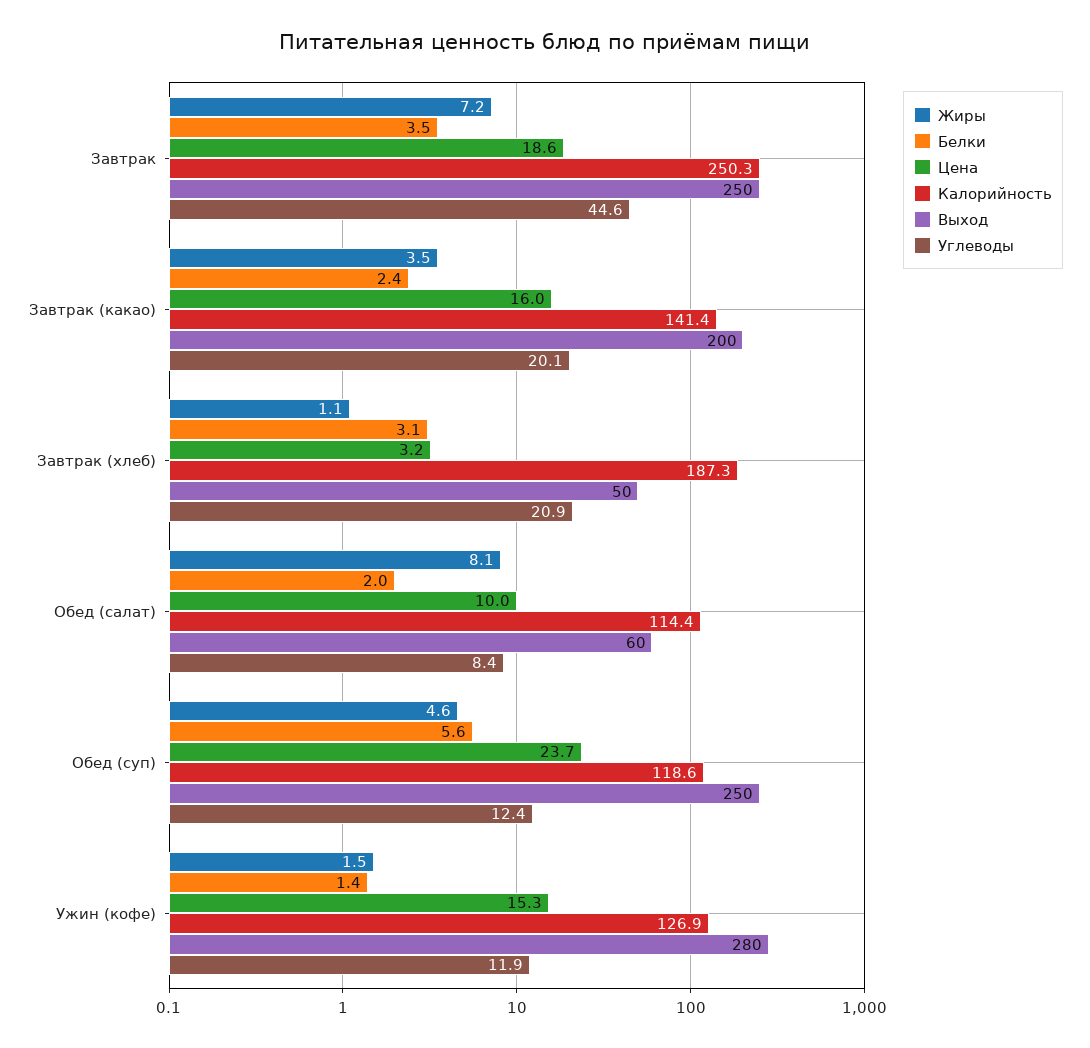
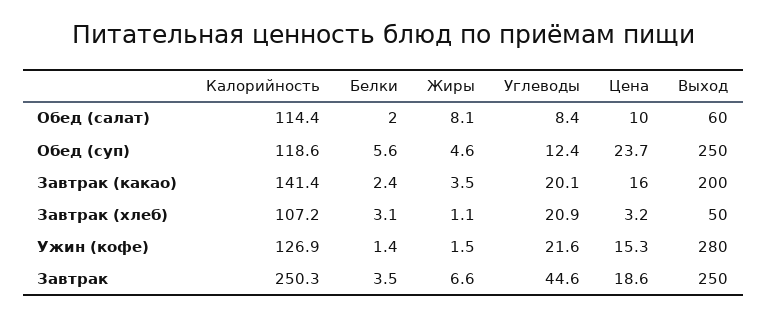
  {
    "Жиры": {
-     "Завтрак": 7.2,
+     "Завтрак": 6.6,
      "Завтрак (какао)": 3.5,
      "Завтрак (хлеб)": 1.1,
      "Обед (салат)": 8.1,
      "Обед (суп)": 4.6,
      "Ужин (кофе)": 1.5
    },
    "Белки": {
      "Завтрак": 3.5,
      "Завтрак (какао)": 2.4,
      "Завтрак (хлеб)": 3.1,
      "Обед (салат)": 2,
      "Обед (суп)": 5.6,
      "Ужин (кофе)": 1.4
    },
    "Цена": {
      "Завтрак": 18.6,
      "Завтрак (какао)": 16,
      "Завтрак (хлеб)": 3.2,
      "Обед (салат)": 10,
      "Обед (суп)": 23.7,
      "Ужин (кофе)": 15.3
    },
    "Калорийность": {
      "Завтрак": 250.3,
      "Завтрак (какао)": 141.4,
-     "Завтрак (хлеб)": 187.3,
+     "Завтрак (хлеб)": 107.2,
      "Обед (салат)": 114.4,
      "Обед (суп)": 118.6,
      "Ужин (кофе)": 126.9
    },
    "Выход": {
      "Завтрак": 250,
      "Завтрак (какао)": 200,
      "Завтрак (хлеб)": 50,
      "Обед (салат)": 60,
      "Обед (суп)": 250,
      "Ужин (кофе)": 280
    },
    "Углеводы": {
      "Завтрак": 44.6,
      "Завтрак (какао)": 20.1,
      "Завтрак (хлеб)": 20.9,
      "Обед (салат)": 8.4,
      "Обед (суп)": 12.4,
-     "Ужин (кофе)": 11.9
+     "Ужин (кофе)": 21.6
    }
  }

